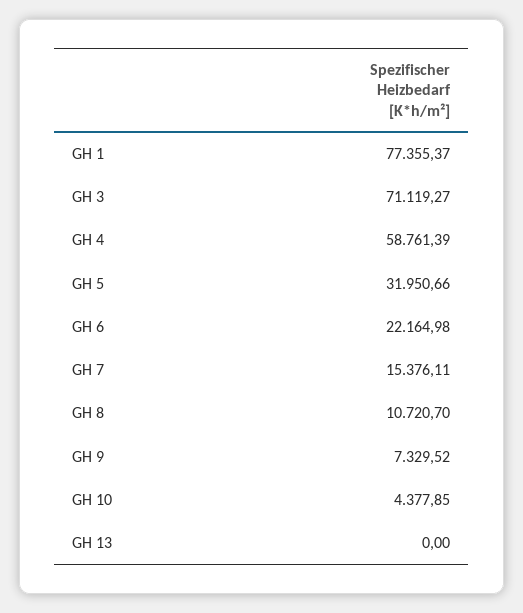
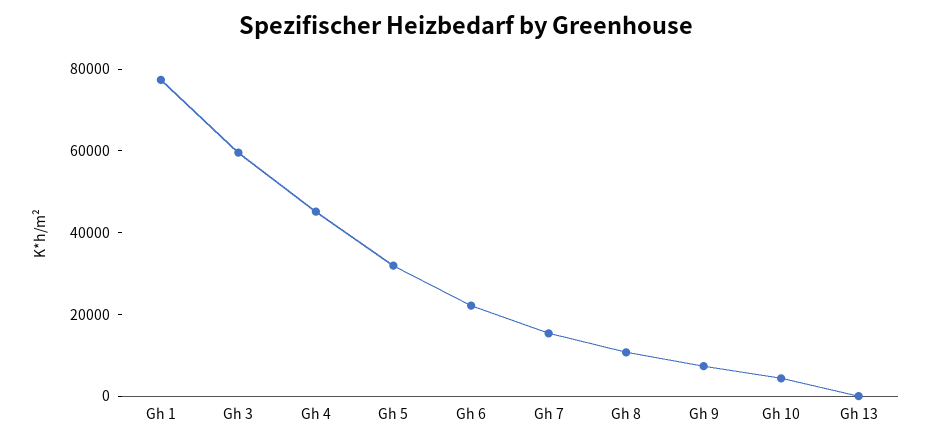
  {
    "GH 1": 77355.37,
-   "GH 3": 71119.27,
+   "GH 3": 60000,
-   "GH 4": 58761.39,
+   "GH 4": 45000,
    "GH 5": 31950.66,
    "GH 6": 22164.98,
    "GH 7": 15376.11,
    "GH 8": 10720.7,
    "GH 9": 7329.52,
    "GH 10": 4377.85,
    "GH 13": 0
  }

